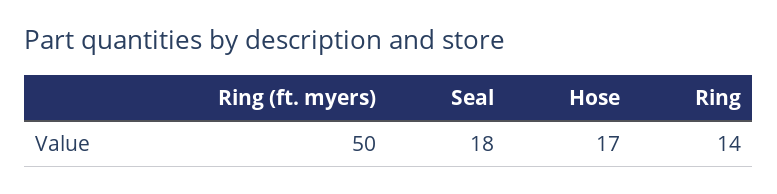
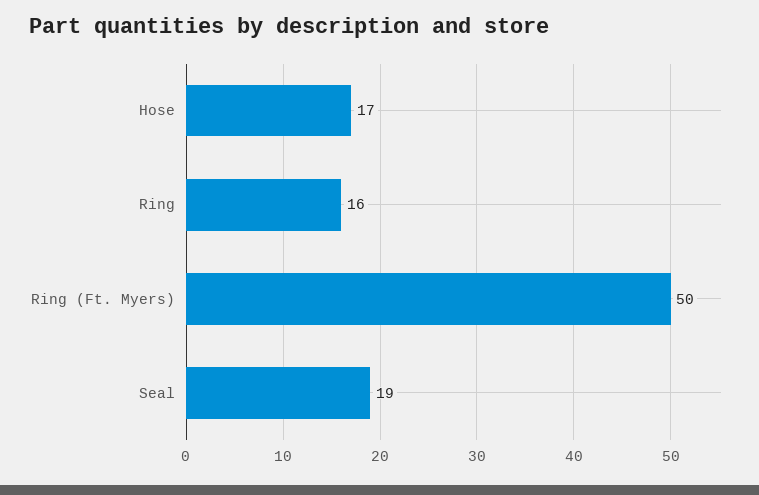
  {
    "Ring (ft. myers)": 50,
-   "Seal": 18,
+   "Seal": 19,
    "Hose": 17,
-   "Ring": 14
+   "Ring": 16
  }

